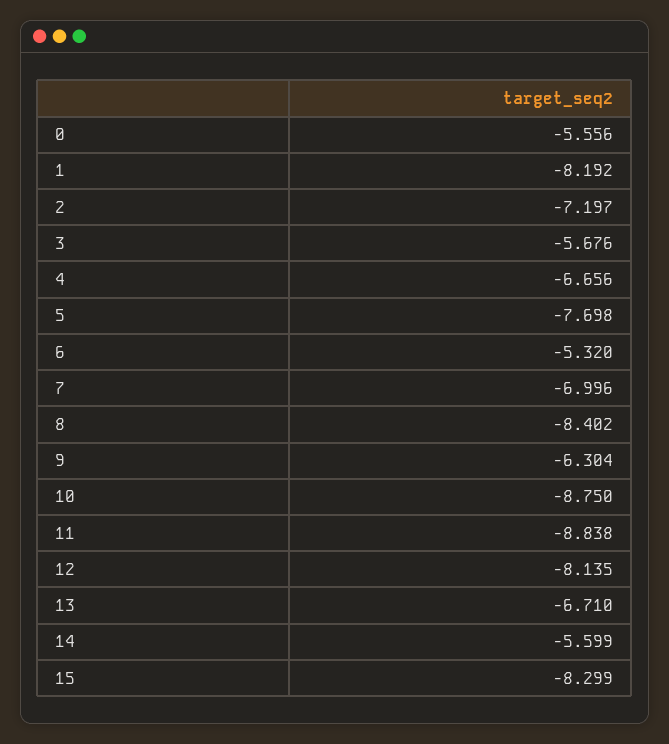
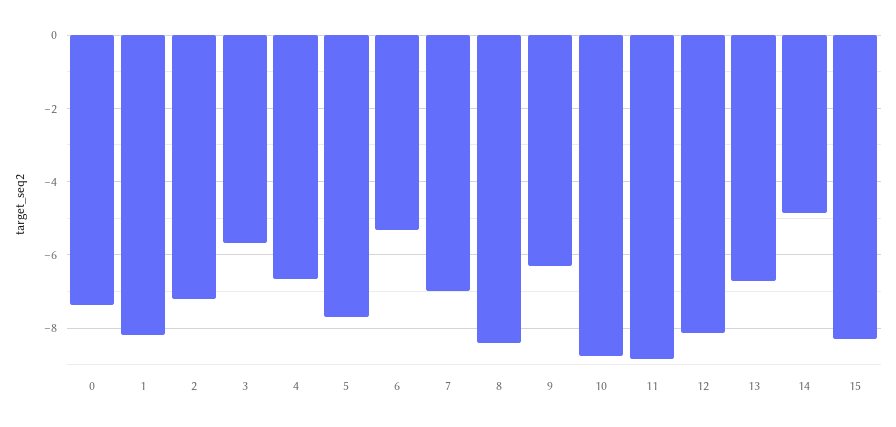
  {
-   "0": -5.556,
+   "0": -7.4,
    "1": -8.192,
    "2": -7.197,
    "3": -5.676,
    "4": -6.656,
    "5": -7.698,
    "6": -5.32,
    "7": -6.996,
    "8": -8.402,
    "9": -6.304,
    "10": -8.75,
    "11": -8.838,
    "12": -8.135,
    "13": -6.71,
-   "14": -5.599,
+   "14": -4.8,
    "15": -8.299
  }

